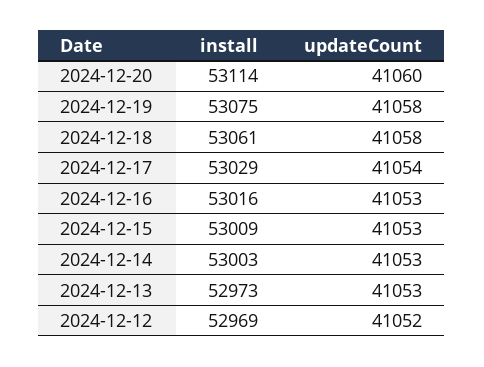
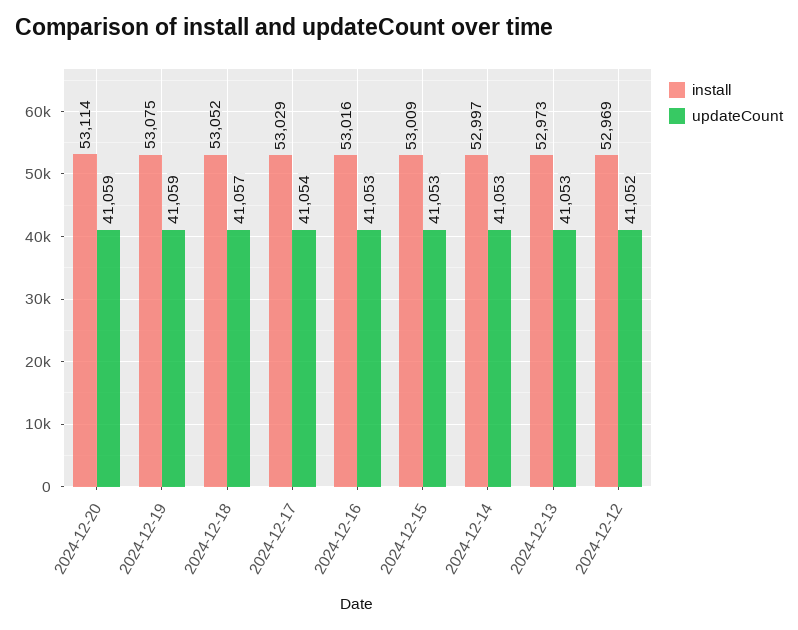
  {
    "install": {
      "2024-12-20": 53114,
      "2024-12-19": 53075,
-     "2024-12-18": 53061,
+     "2024-12-18": 53052,
      "2024-12-17": 53029,
      "2024-12-16": 53016,
      "2024-12-15": 53009,
-     "2024-12-14": 53003,
+     "2024-12-14": 52997,
      "2024-12-13": 52973,
      "2024-12-12": 52969
    },
    "updateCount": {
-     "2024-12-20": 41060,
+     "2024-12-20": 41059,
-     "2024-12-19": 41058,
+     "2024-12-19": 41059,
-     "2024-12-18": 41058,
+     "2024-12-18": 41057,
      "2024-12-17": 41054,
      "2024-12-16": 41053,
      "2024-12-15": 41053,
      "2024-12-14": 41053,
      "2024-12-13": 41053,
      "2024-12-12": 41052
    }
  }

